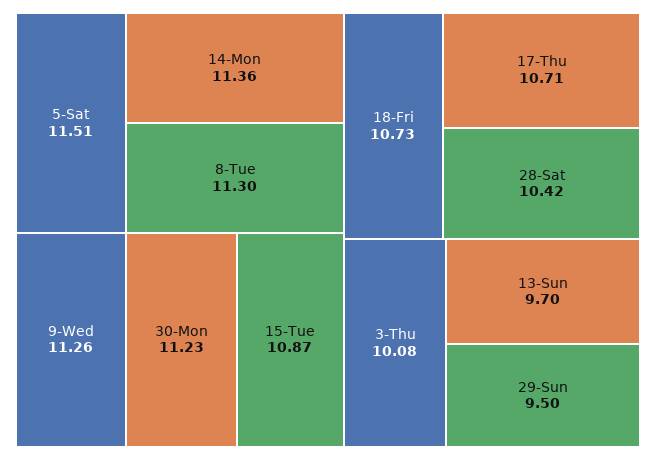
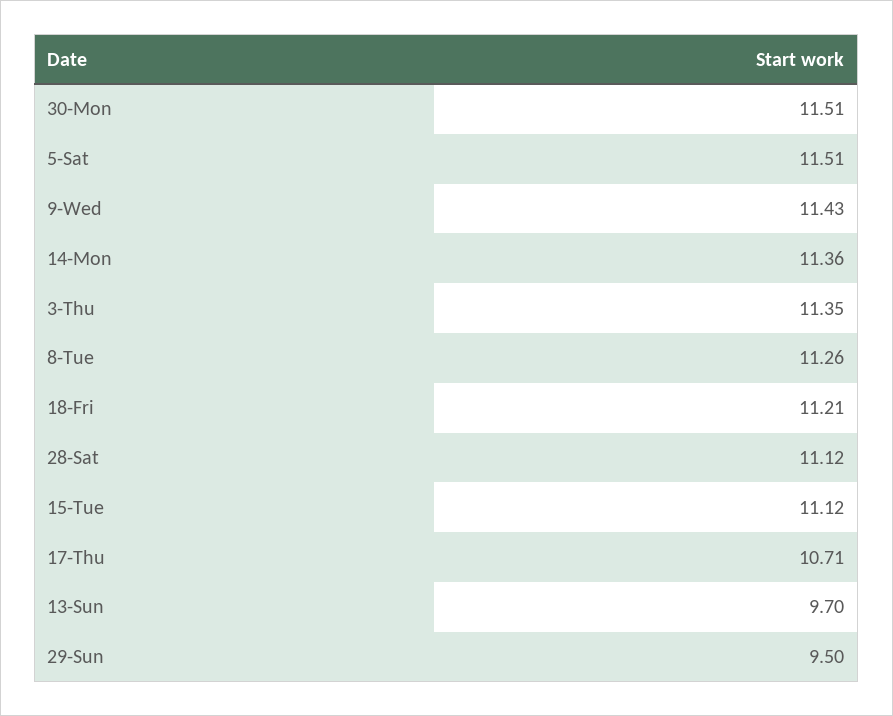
  {
    "5-Sat": 11.51,
    "14-Mon": 11.36,
-   "8-Tue": 11.3,
+   "8-Tue": 11.26,
-   "9-Wed": 11.26,
+   "9-Wed": 11.43,
-   "30-Mon": 11.23,
+   "30-Mon": 11.51,
-   "15-Tue": 10.87,
+   "15-Tue": 11.12,
-   "18-Fri": 10.73,
+   "18-Fri": 11.21,
    "17-Thu": 10.71,
-   "28-Sat": 10.42,
+   "28-Sat": 11.12,
-   "3-Thu": 10.08,
+   "3-Thu": 11.35,
    "13-Sun": 9.7,
    "29-Sun": 9.5
  }

